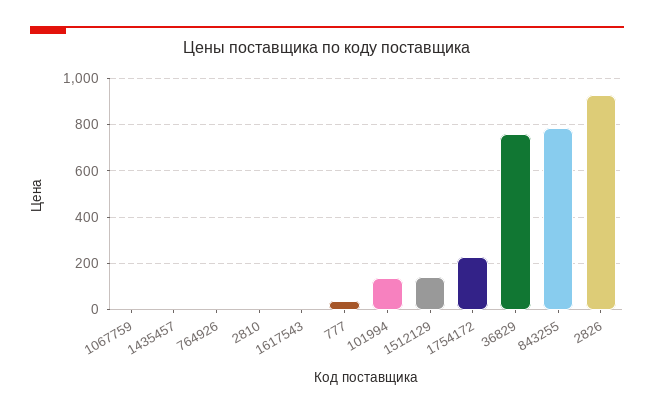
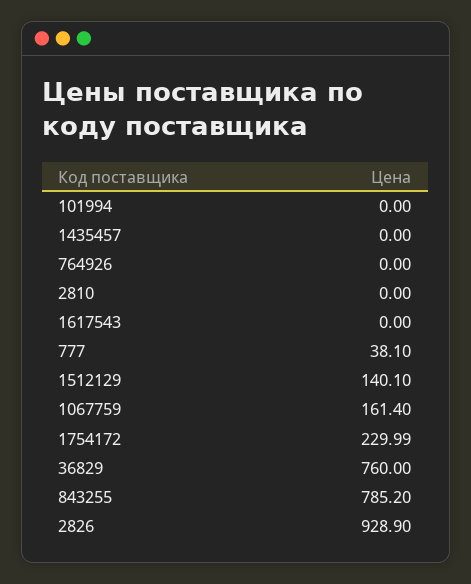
  {
-   "1067759": 0,
+   "1067759": 161.4,
    "1435457": 0,
    "764926": 0,
    "2810": 0,
    "1617543": 0,
    "777": 38.1,
-   "101994": 150,
+   "101994": 0,
    "1512129": 140.1,
    "1754172": 229.99,
    "36829": 760,
    "843255": 785.2,
    "2826": 928.9
  }

